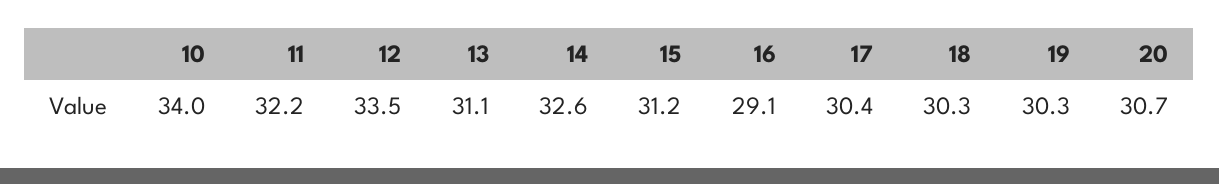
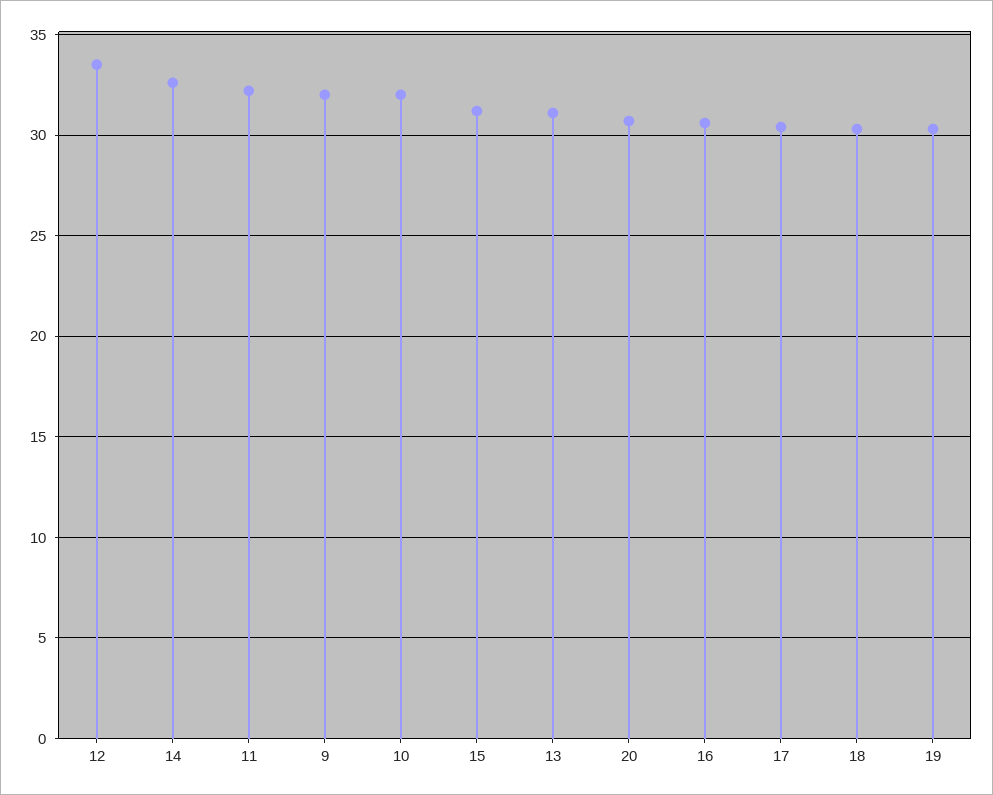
  {
-   "10": 34,
+   "10": 32,
    "11": 32.2,
    "12": 33.5,
    "13": 31.1,
    "14": 32.6,
    "15": 31.2,
-   "16": 29.1,
+   "16": 30.5,
    "17": 30.4,
    "18": 30.3,
    "19": 30.3,
-   "20": 30.7
+   "20": 30.7,
+   "9": 32
  }

